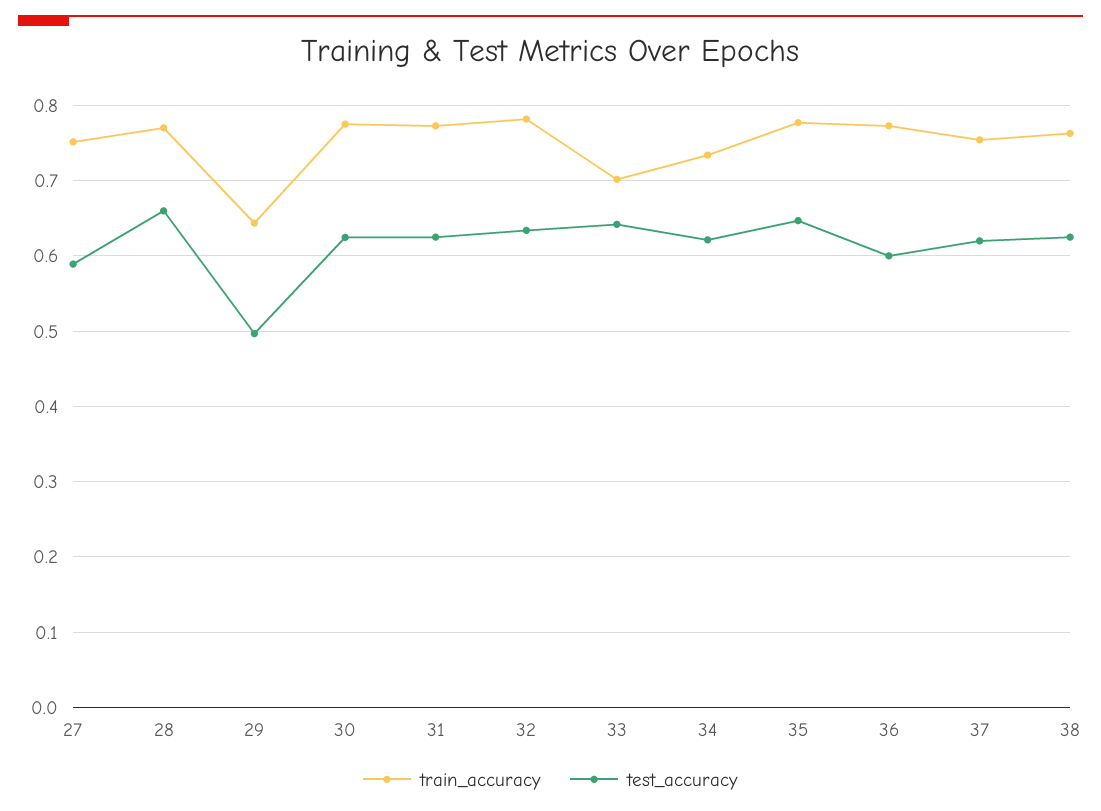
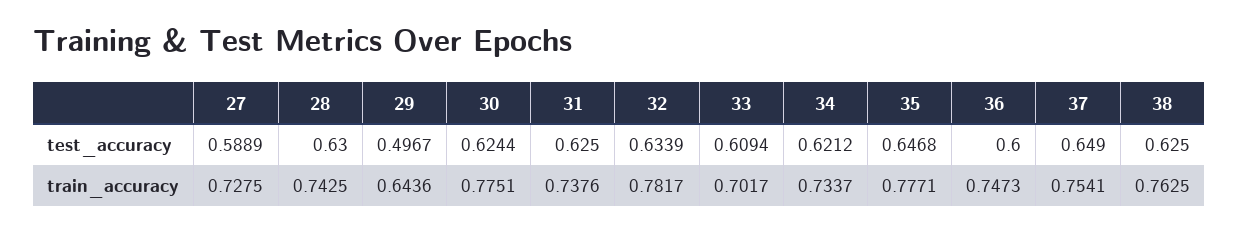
  {
    "train_accuracy": {
-     "27": 0.75,
+     "27": 0.7275,
-     "28": 0.77,
+     "28": 0.7425,
      "29": 0.6436,
      "30": 0.7751,
-     "31": 0.77,
+     "31": 0.7376,
      "32": 0.7817,
      "33": 0.7017,
      "34": 0.7337,
      "35": 0.7771,
-     "36": 0.77,
+     "36": 0.7473,
      "37": 0.7541,
      "38": 0.7625
    },
    "test_accuracy": {
      "27": 0.5889,
-     "28": 0.66,
+     "28": 0.63,
      "29": 0.4967,
      "30": 0.6244,
      "31": 0.625,
      "32": 0.6339,
-     "33": 0.64,
+     "33": 0.6094,
      "34": 0.6212,
      "35": 0.6468,
      "36": 0.6,
-     "37": 0.62,
+     "37": 0.649,
      "38": 0.625
    }
  }

